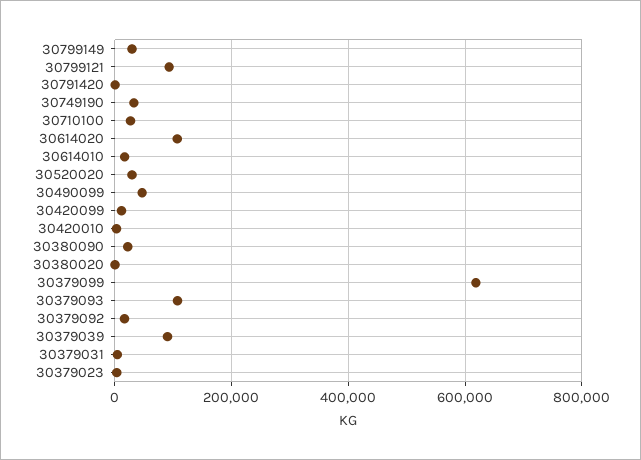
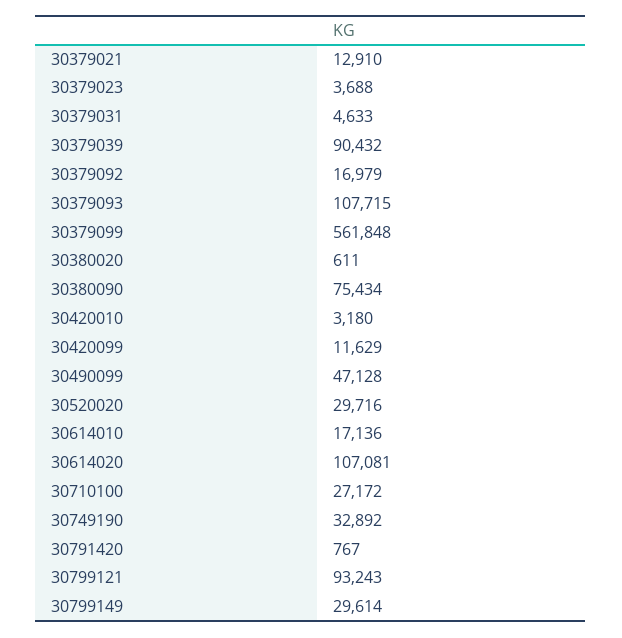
  {
    "30799149": 29614,
    "30799121": 93243,
    "30791420": 767,
    "30749190": 32892,
    "30710100": 27172,
    "30614020": 107081,
    "30614010": 17136,
    "30520020": 29716,
    "30490099": 47128,
    "30420099": 11629,
    "30420010": 3180,
-   "30380090": 20000,
+   "30380090": 75434,
    "30380020": 611,
-   "30379099": 620000,
+   "30379099": 561848,
    "30379093": 107715,
    "30379092": 16979,
    "30379039": 90432,
    "30379031": 4633,
-   "30379023": 3688
+   "30379023": 3688,
+   "30379021": 12910
  }

